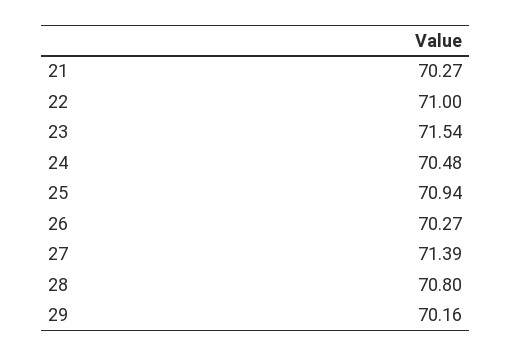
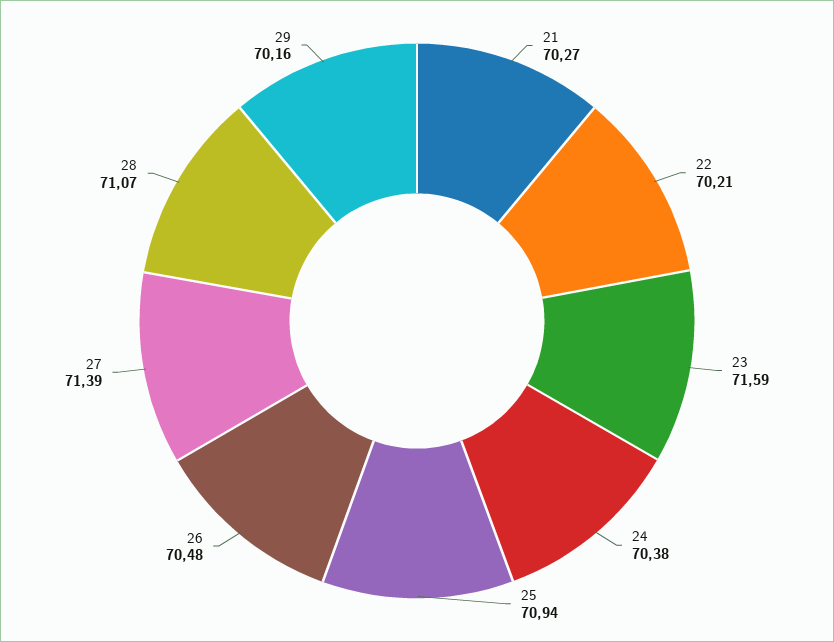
  {
    "21": 70.27,
-   "22": 71,
+   "22": 70.21,
-   "23": 71.54,
+   "23": 71.59,
-   "24": 70.48,
+   "24": 70.38,
    "25": 70.94,
-   "26": 70.27,
+   "26": 70.48,
    "27": 71.39,
-   "28": 70.8,
+   "28": 71.07,
    "29": 70.16
  }

